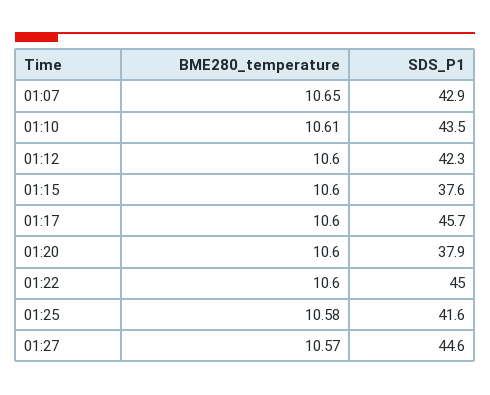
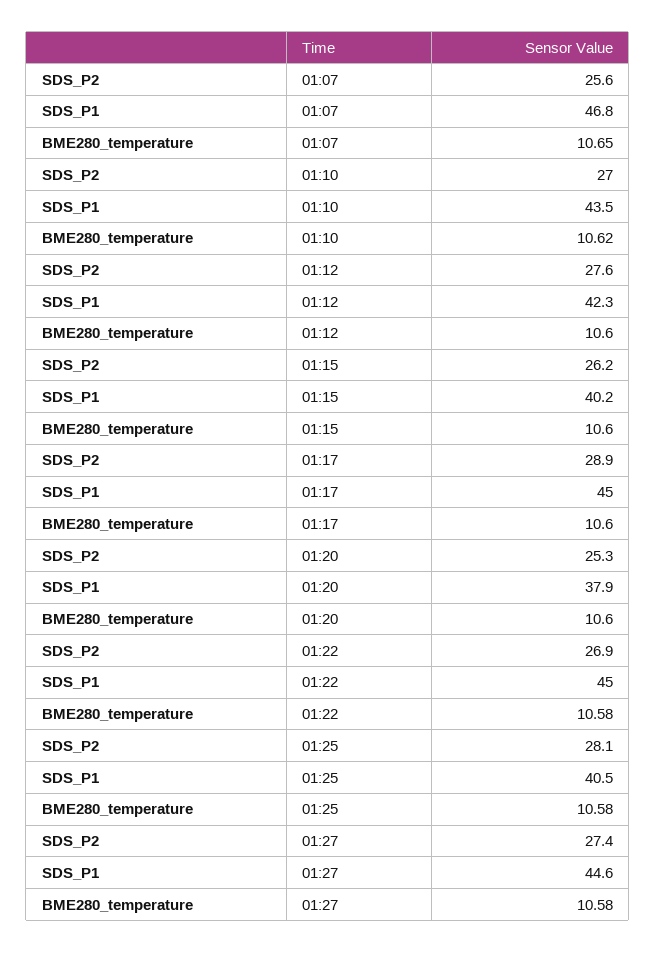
  {
    "BME280_temperature": {
      "01:07": 10.65,
-     "01:10": 10.61,
+     "01:10": 10.62,
      "01:12": 10.6,
      "01:15": 10.6,
      "01:17": 10.6,
      "01:20": 10.6,
-     "01:22": 10.6,
+     "01:22": 10.58,
      "01:25": 10.58,
-     "01:27": 10.57
+     "01:27": 10.58
    },
    "SDS_P1": {
-     "01:07": 42.9,
+     "01:07": 46.8,
      "01:10": 43.5,
      "01:12": 42.3,
-     "01:15": 37.6,
+     "01:15": 40.2,
-     "01:17": 45.7,
+     "01:17": 45,
      "01:20": 37.9,
      "01:22": 45,
-     "01:25": 41.6,
+     "01:25": 40.5,
      "01:27": 44.6
-   }
+   },
+   "SDS_P2": {
+     "01:07": 25.6,
+     "01:10": 27,
+     "01:12": 27.6,
+     "01:15": 26.2,
+     "01:17": 28.9,
+     "01:20": 25.3,
+     "01:22": 26.9,
+     "01:25": 28.1,
+     "01:27": 27.4
+   }
  }

